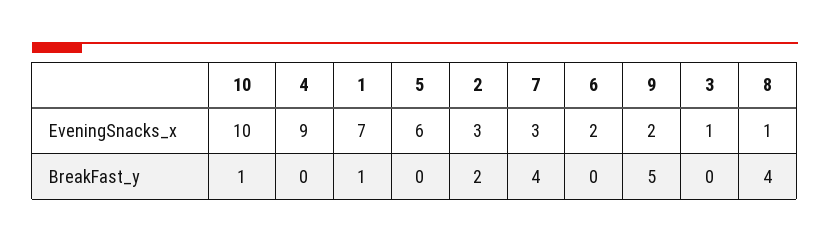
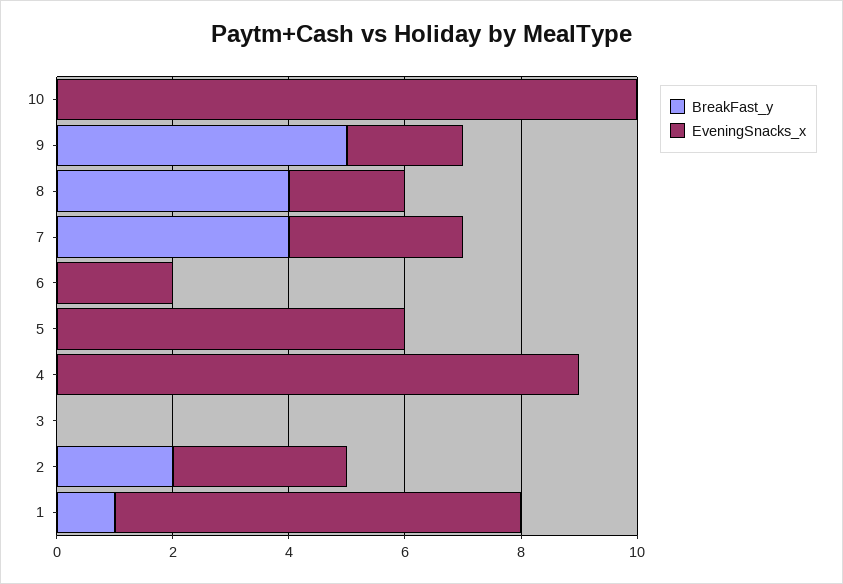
  {
    "EveningSnacks_x": {
      "10": 10,
      "4": 9,
      "1": 7,
      "5": 6,
      "2": 3,
      "7": 3,
      "6": 2,
      "9": 2,
-     "3": 1,
+     "3": 0,
-     "8": 1
+     "8": 2
    },
    "BreakFast_y": {
-     "10": 1,
+     "10": 0,
      "4": 0,
      "1": 1,
      "5": 0,
      "2": 2,
      "7": 4,
      "6": 0,
      "9": 5,
      "3": 0,
      "8": 4
    }
  }

